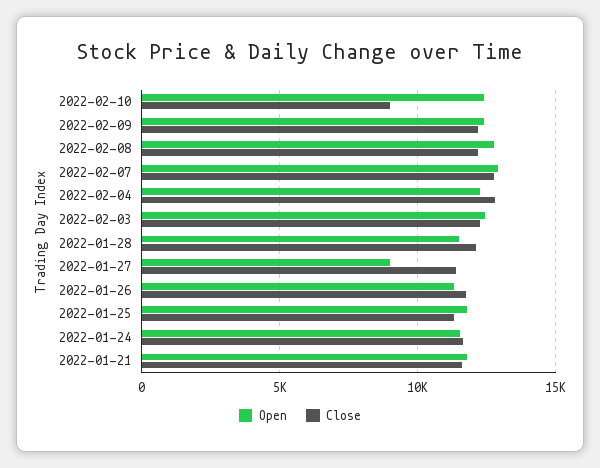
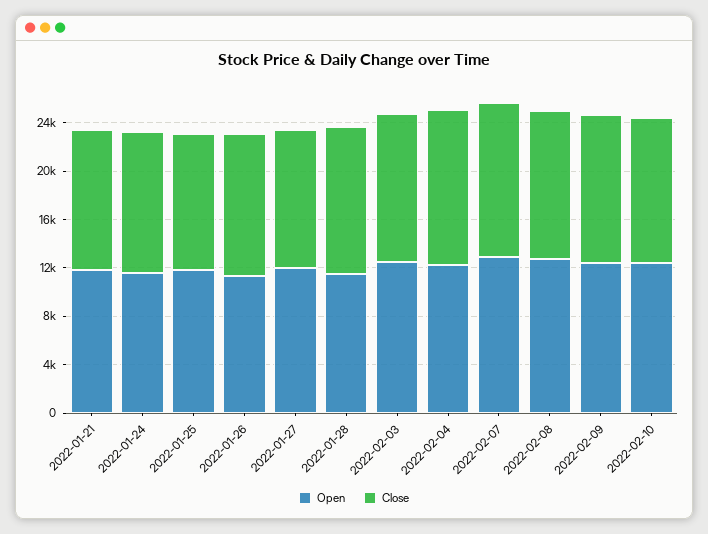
  {
    "Open": {
      "2022-02-10": 12500,
      "2022-02-09": 12500,
      "2022-02-08": 13000,
      "2022-02-07": 13000,
      "2022-02-04": 12500,
      "2022-02-03": 12500,
      "2022-01-28": 11500,
-     "2022-01-27": 9000,
+     "2022-01-27": 12000,
      "2022-01-26": 11500,
      "2022-01-25": 12000,
      "2022-01-24": 11500,
      "2022-01-21": 12000
    },
    "Close": {
-     "2022-02-10": 9000,
+     "2022-02-10": 12000,
      "2022-02-09": 12000,
      "2022-02-08": 12000,
      "2022-02-07": 13000,
      "2022-02-04": 13000,
      "2022-02-03": 12500,
      "2022-01-28": 12000,
      "2022-01-27": 11500,
      "2022-01-26": 12000,
      "2022-01-25": 11500,
      "2022-01-24": 11500,
      "2022-01-21": 11500
    }
  }

